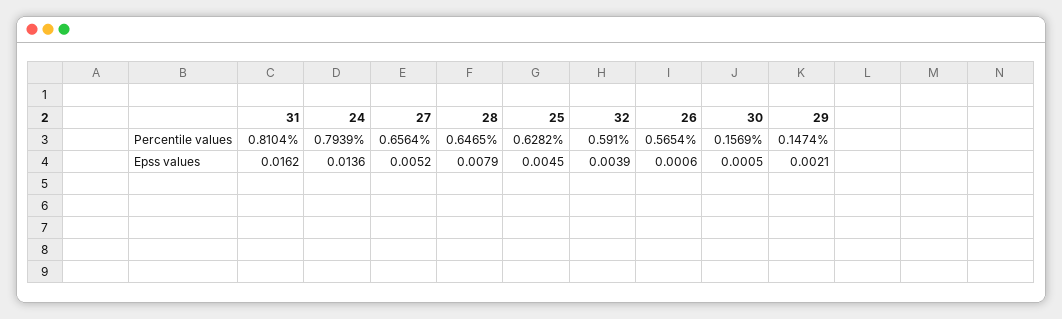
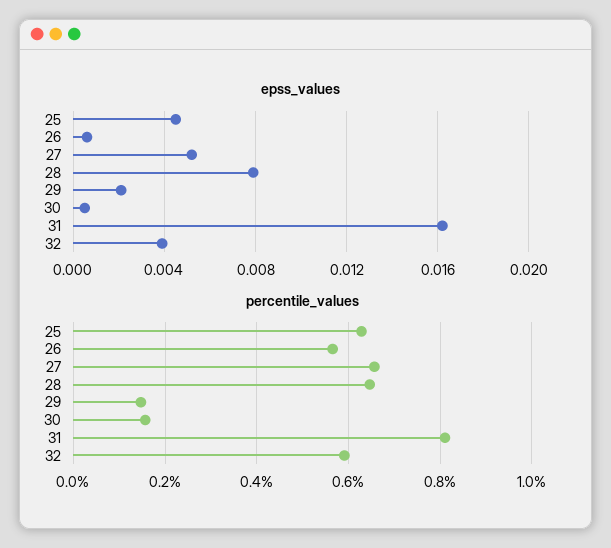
  {
    "Percentile values": {
      "31": 0.8104,
-     "24": 0.7939,
      "27": 0.6564,
      "28": 0.6465,
      "25": 0.6282,
      "32": 0.591,
      "26": 0.5654,
      "30": 0.1569,
      "29": 0.1474
    },
    "Epss values": {
      "31": 0.0162,
-     "24": 0.0136,
      "27": 0.0052,
      "28": 0.0079,
      "25": 0.0045,
      "32": 0.0039,
      "26": 0.0006,
      "30": 0.0005,
      "29": 0.0021
    }
  }

